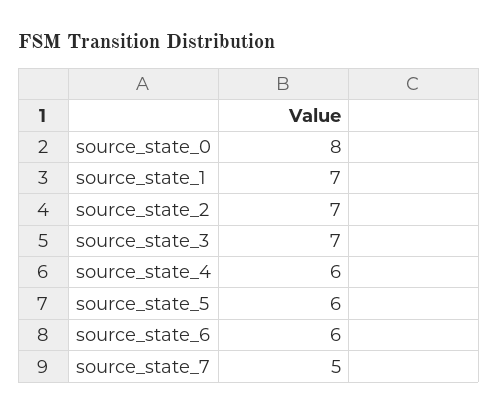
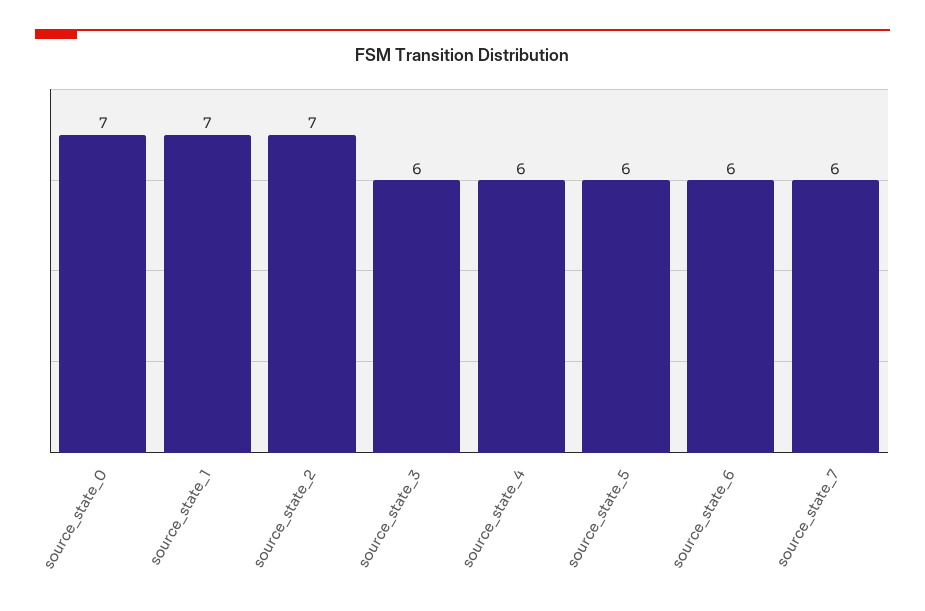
  {
-   "source_state_0": 8,
+   "source_state_0": 7,
    "source_state_1": 7,
    "source_state_2": 7,
-   "source_state_3": 7,
+   "source_state_3": 6,
    "source_state_4": 6,
    "source_state_5": 6,
    "source_state_6": 6,
-   "source_state_7": 5
+   "source_state_7": 6
  }

